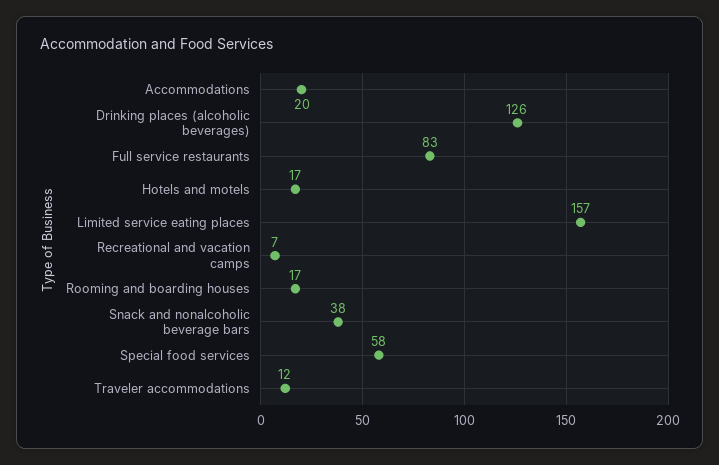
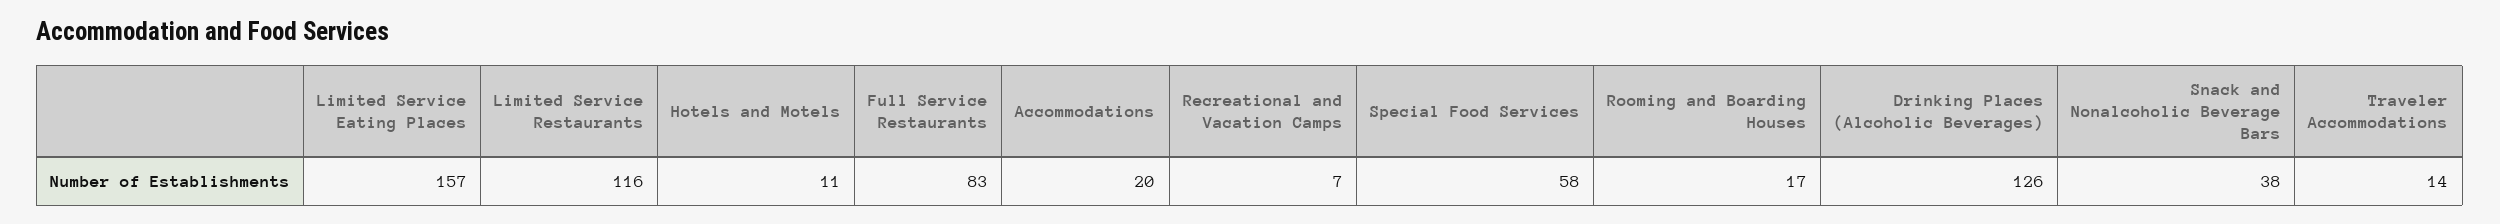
  {
    "Accommodations": 20,
    "Drinking places (alcoholic beverages)": 126,
    "Full service restaurants": 83,
-   "Hotels and motels": 17,
+   "Hotels and motels": 11,
    "Limited service eating places": 157,
    "Recreational and vacation camps": 7,
    "Rooming and boarding houses": 17,
    "Snack and nonalcoholic beverage bars": 38,
    "Special food services": 58,
-   "Traveler accommodations": 12
+   "Traveler accommodations": 14,
+   "Limited Service Restaurants": 116
  }

